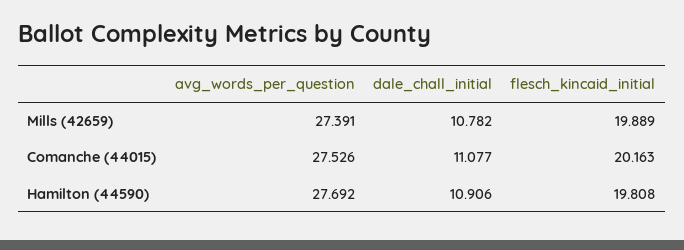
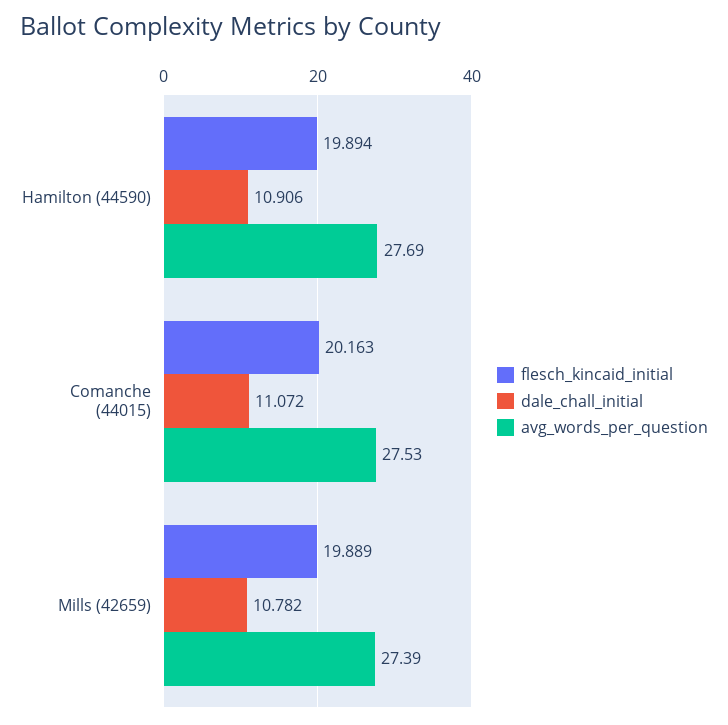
  {
    "avg_words_per_question": {
      "Mills (42659)": 27.391,
      "Comanche (44015)": 27.526,
      "Hamilton (44590)": 27.692
    },
    "dale_chall_initial": {
      "Mills (42659)": 10.782,
-     "Comanche (44015)": 11.077,
+     "Comanche (44015)": 11.072,
      "Hamilton (44590)": 10.906
    },
    "flesch_kincaid_initial": {
      "Mills (42659)": 19.889,
      "Comanche (44015)": 20.163,
-     "Hamilton (44590)": 19.808
+     "Hamilton (44590)": 19.894
    }
  }

